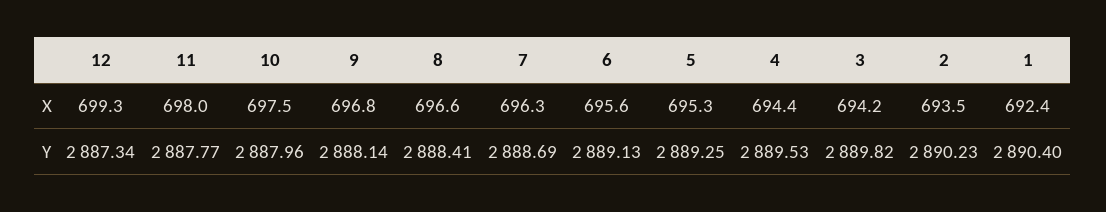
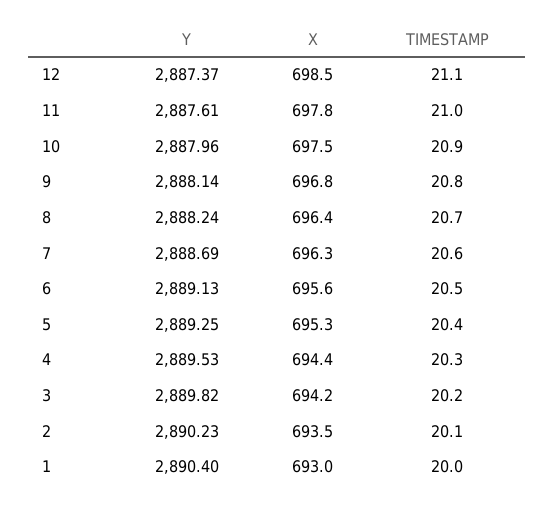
  {
    "12": {
-     "X": 699.3,
+     "X": 698.5,
-     "Y": 2887.34
+     "Y": 2887.37,
+     "TIMESTAMP": 21.1
    },
    "11": {
-     "X": 698,
+     "X": 697.8,
-     "Y": 2887.77
+     "Y": 2887.61,
+     "TIMESTAMP": 21
    },
    "10": {
      "X": 697.5,
-     "Y": 2887.96
+     "Y": 2887.96,
+     "TIMESTAMP": 20.9
    },
    "9": {
      "X": 696.8,
-     "Y": 2888.14
+     "Y": 2888.14,
+     "TIMESTAMP": 20.8
    },
    "8": {
-     "X": 696.6,
+     "X": 696.4,
-     "Y": 2888.41
+     "Y": 2888.24,
+     "TIMESTAMP": 20.7
    },
    "7": {
      "X": 696.3,
-     "Y": 2888.69
+     "Y": 2888.69,
+     "TIMESTAMP": 20.6
    },
    "6": {
      "X": 695.6,
-     "Y": 2889.13
+     "Y": 2889.13,
+     "TIMESTAMP": 20.5
    },
    "5": {
      "X": 695.3,
-     "Y": 2889.25
+     "Y": 2889.25,
+     "TIMESTAMP": 20.4
    },
    "4": {
      "X": 694.4,
-     "Y": 2889.53
+     "Y": 2889.53,
+     "TIMESTAMP": 20.3
    },
    "3": {
      "X": 694.2,
-     "Y": 2889.82
+     "Y": 2889.82,
+     "TIMESTAMP": 20.2
    },
    "2": {
      "X": 693.5,
-     "Y": 2890.23
+     "Y": 2890.23,
+     "TIMESTAMP": 20.1
    },
    "1": {
-     "X": 692.4,
+     "X": 693,
-     "Y": 2890.4
+     "Y": 2890.4,
+     "TIMESTAMP": 20
    }
  }

